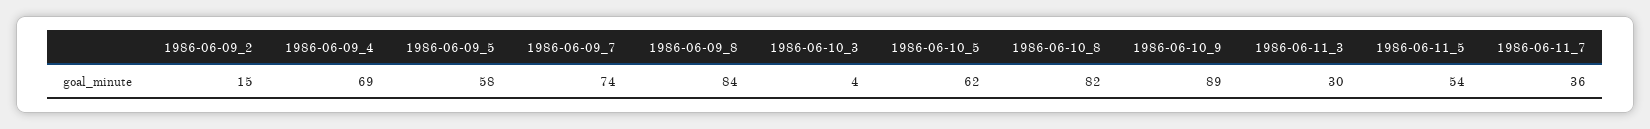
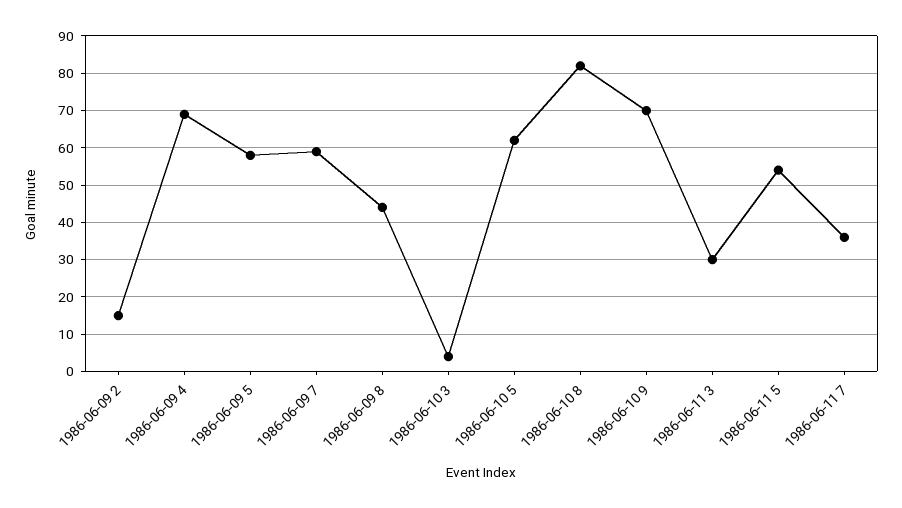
  {
    "1986-06-09_2": 15,
    "1986-06-09_4": 69,
    "1986-06-09_5": 58,
-   "1986-06-09_7": 74,
+   "1986-06-09_7": 60,
-   "1986-06-09_8": 84,
+   "1986-06-09_8": 45,
    "1986-06-10_3": 4,
    "1986-06-10_5": 62,
    "1986-06-10_8": 82,
-   "1986-06-10_9": 89,
+   "1986-06-10_9": 70,
    "1986-06-11_3": 30,
    "1986-06-11_5": 54,
    "1986-06-11_7": 36
  }

